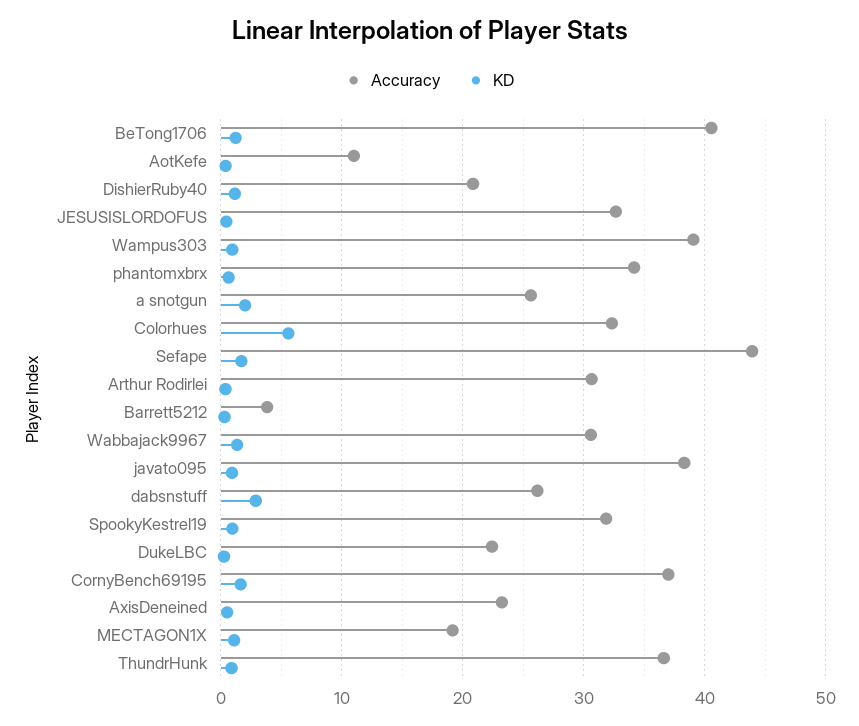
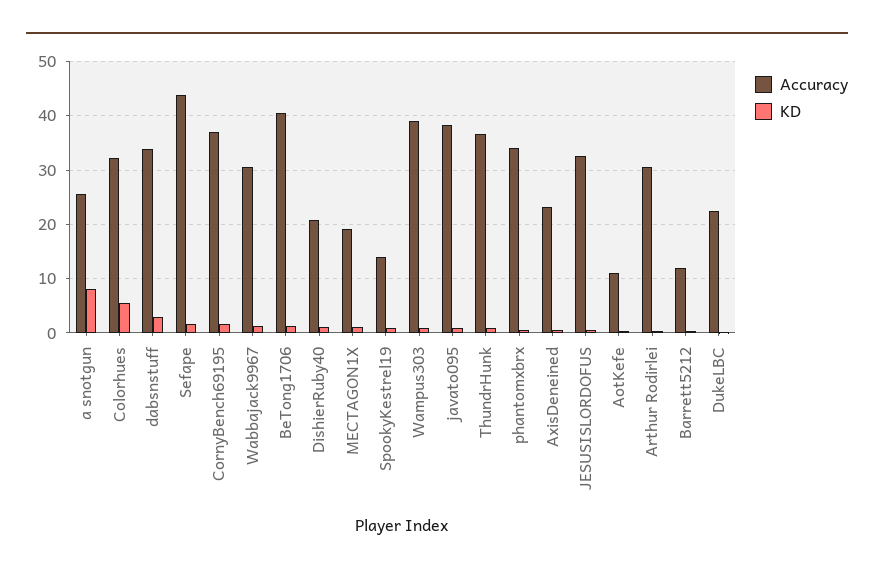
  {
    "Accuracy": {
      "BeTong1706": 41,
      "AotKefe": 11,
      "DishierRuby40": 21,
      "JESUSISLORDOFUS": 33,
      "Wampus303": 39,
      "phantomxbrx": 34,
      "a snotgun": 26,
      "Colorhues": 32,
      "Sefape": 44,
      "Arthur Rodirlei": 31,
-     "Barrett5212": 4,
+     "Barrett5212": 12,
      "Wabbajack9967": 31,
      "javato095": 38,
-     "dabsnstuff": 26,
+     "dabsnstuff": 34,
-     "SpookyKestrel19": 32,
+     "SpookyKestrel19": 14,
      "DukeLBC": 22,
      "CornyBench69195": 37,
      "AxisDeneined": 23,
      "MECTAGON1X": 19,
      "ThundrHunk": 37
    },
    "KD": {
      "BeTong1706": 1,
      "AotKefe": 0,
      "DishierRuby40": 1,
      "JESUSISLORDOFUS": 0,
      "Wampus303": 1,
      "phantomxbrx": 1,
-     "a snotgun": 2,
+     "a snotgun": 8,
      "Colorhues": 6,
      "Sefape": 2,
      "Arthur Rodirlei": 0,
      "Barrett5212": 0,
      "Wabbajack9967": 1,
      "javato095": 1,
      "dabsnstuff": 3,
      "SpookyKestrel19": 1,
      "DukeLBC": 0,
      "CornyBench69195": 2,
      "AxisDeneined": 1,
      "MECTAGON1X": 1,
      "ThundrHunk": 1
    }
  }

